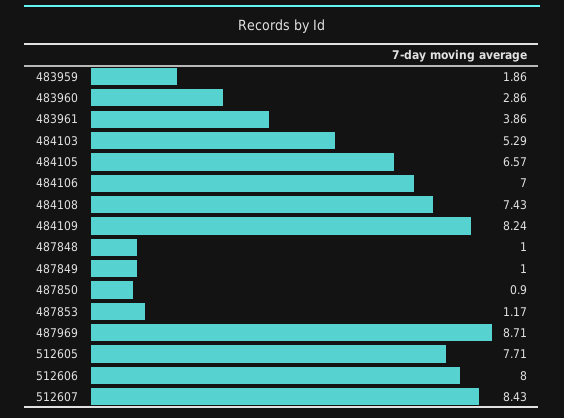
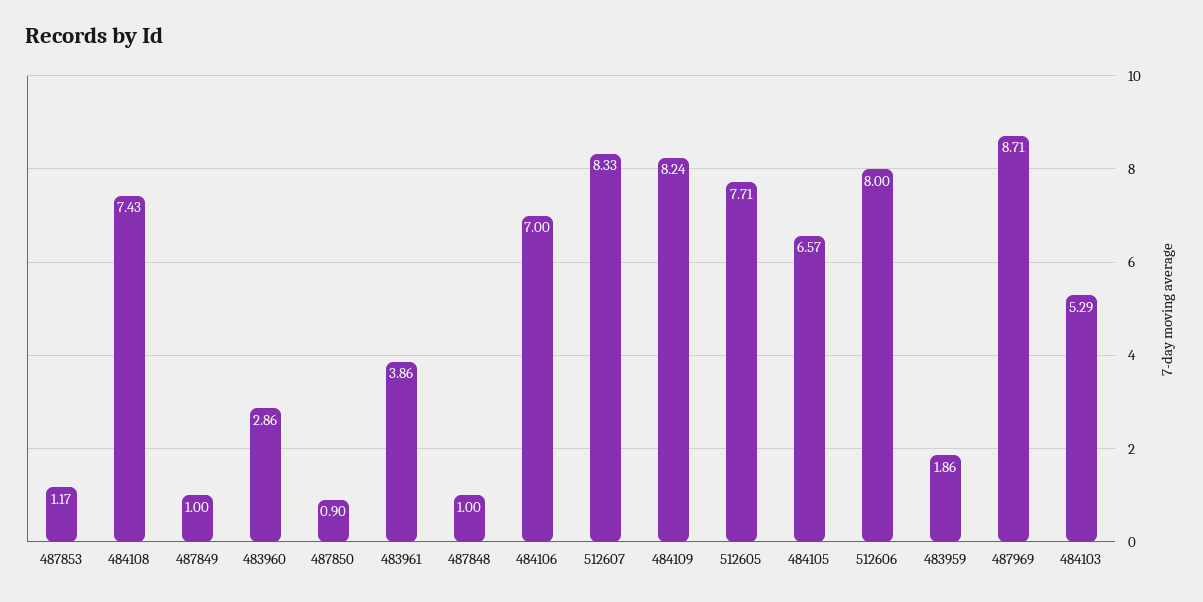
  {
    "483959": 1.86,
    "483960": 2.86,
    "483961": 3.86,
    "484103": 5.29,
    "484105": 6.57,
    "484106": 7,
    "484108": 7.43,
    "484109": 8.24,
    "487848": 1,
    "487849": 1,
    "487850": 0.9,
    "487853": 1.17,
    "487969": 8.71,
    "512605": 7.71,
    "512606": 8,
-   "512607": 8.43
+   "512607": 8.33
  }

